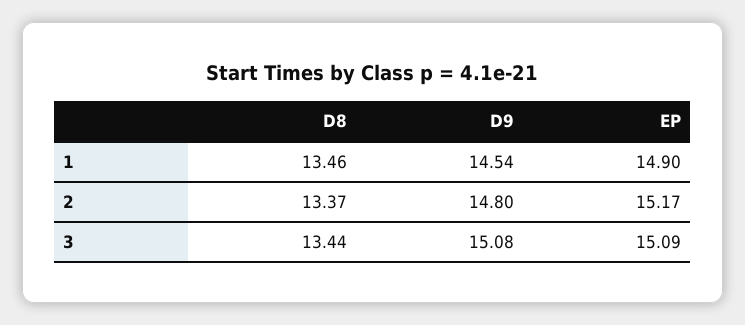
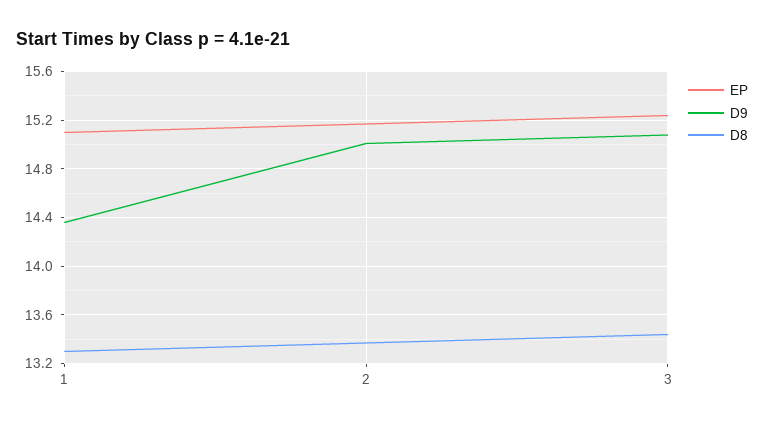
  {
    "D8": {
-     "1": 13.46,
+     "1": 13.3,
      "2": 13.37,
      "3": 13.44
    },
    "D9": {
-     "1": 14.54,
+     "1": 14.35,
-     "2": 14.8,
+     "2": 15,
      "3": 15.08
    },
    "EP": {
-     "1": 14.9,
+     "1": 15.1,
      "2": 15.17,
-     "3": 15.09
+     "3": 15.25
    }
  }

